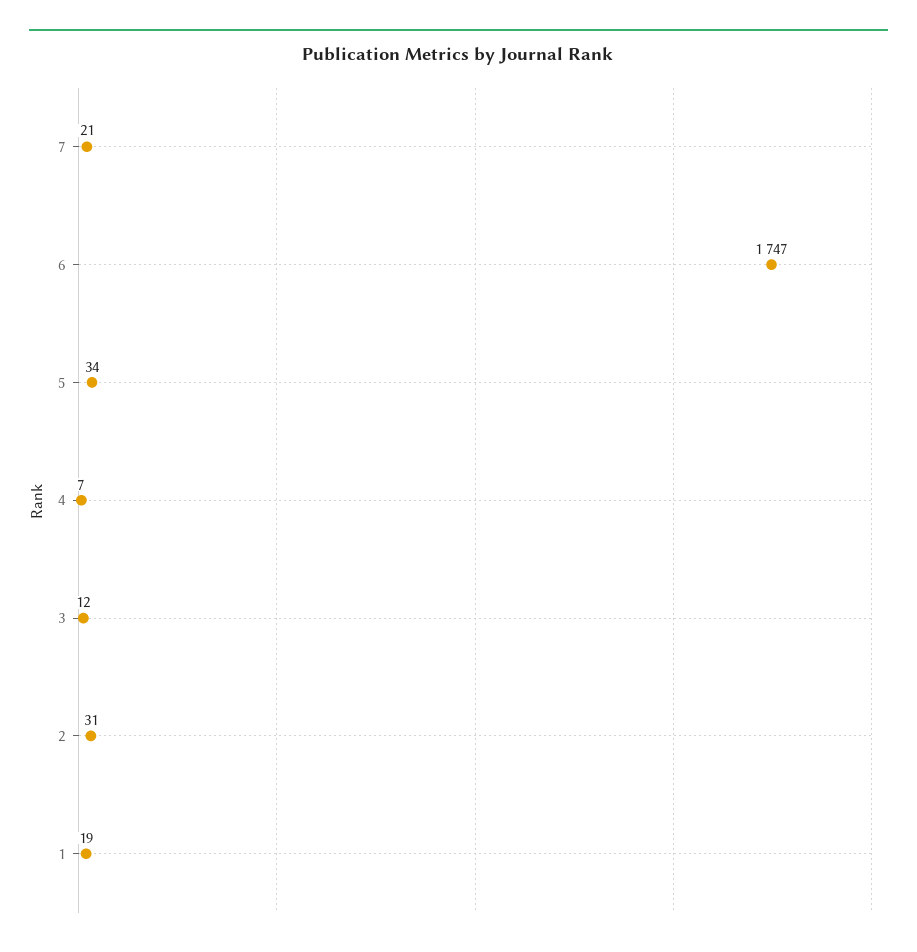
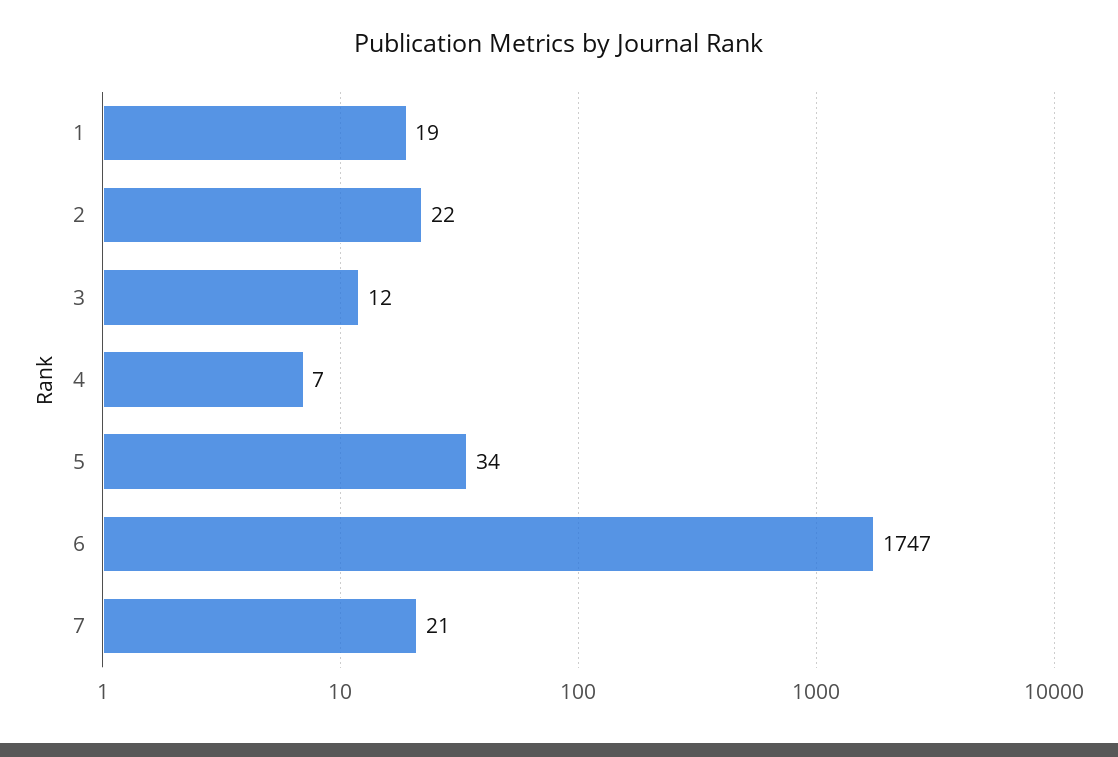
  {
    "7": 21,
    "6": 1747,
    "5": 34,
    "4": 7,
    "3": 12,
-   "2": 31,
+   "2": 22,
    "1": 19
  }

